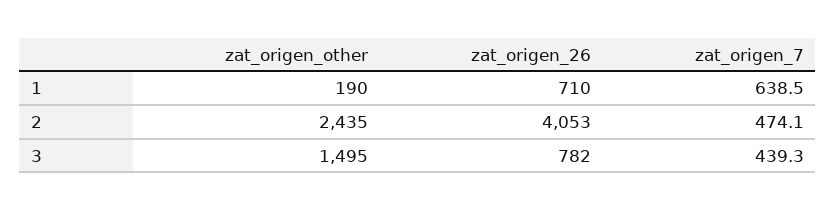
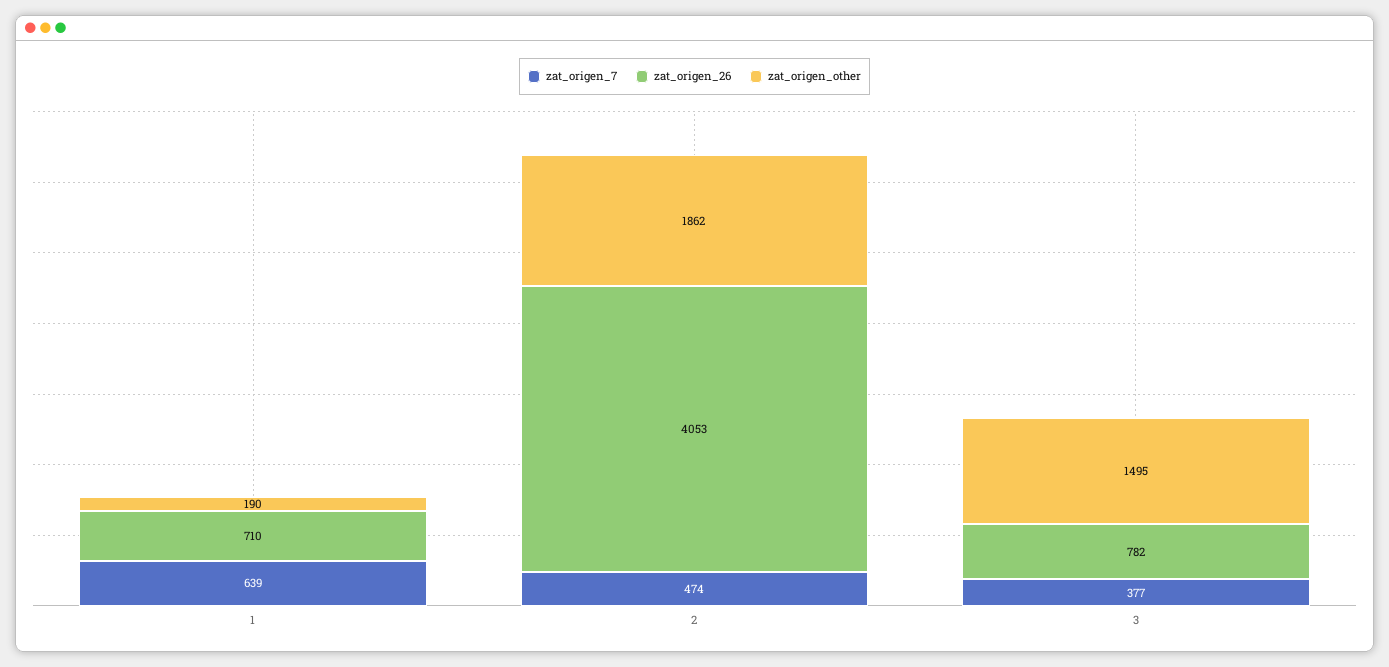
  {
    "zat_origen_other": {
      "1": 190,
-     "2": 2435,
+     "2": 1862,
      "3": 1495
    },
    "zat_origen_26": {
      "1": 710,
      "2": 4053,
      "3": 782
    },
    "zat_origen_7": {
      "1": 638.5,
      "2": 474.1,
-     "3": 439.3
+     "3": 377
    }
  }

